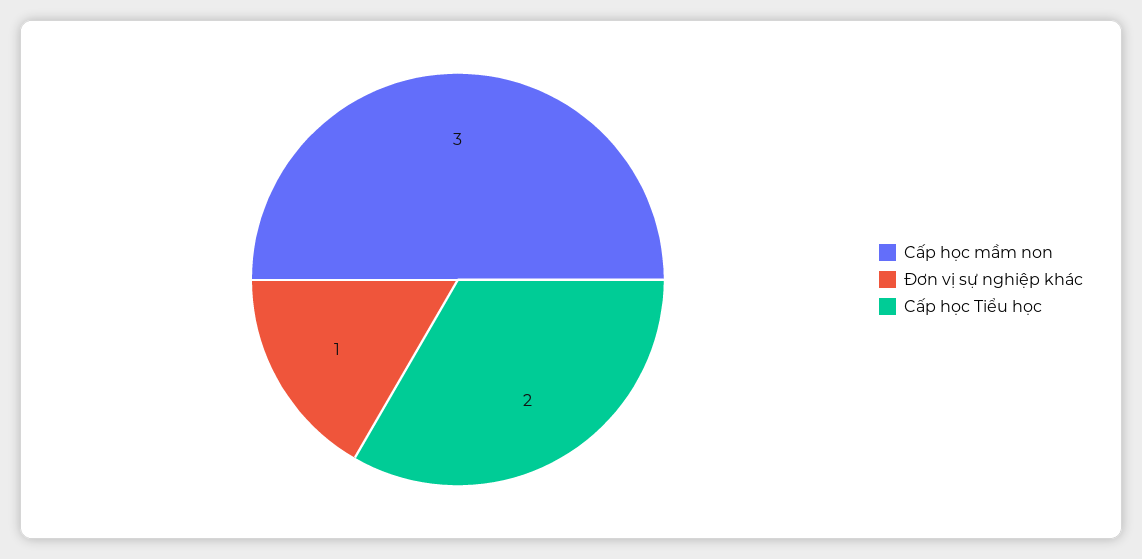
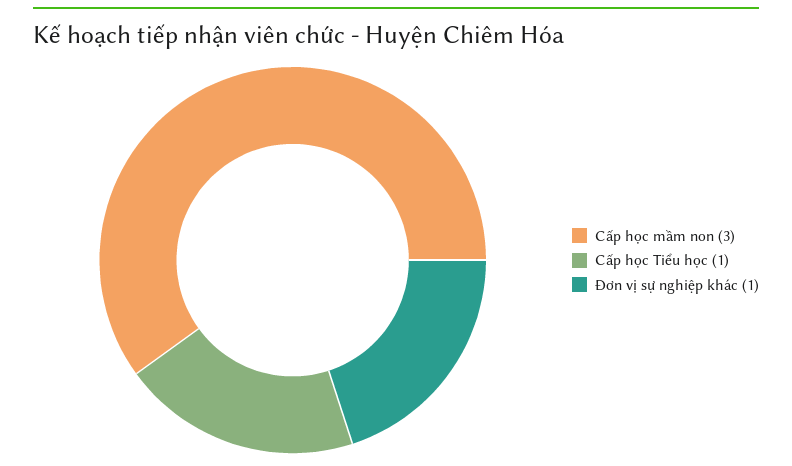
  {
    "Cấp học mầm non": 3,
    "Đơn vị sự nghiệp khác": 1,
-   "Cấp học Tiểu học": 2
+   "Cấp học Tiểu học": 1
  }

